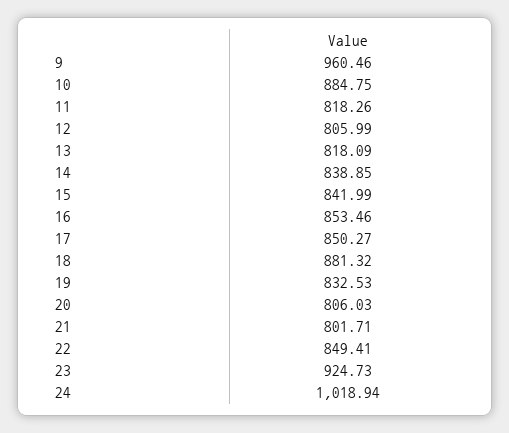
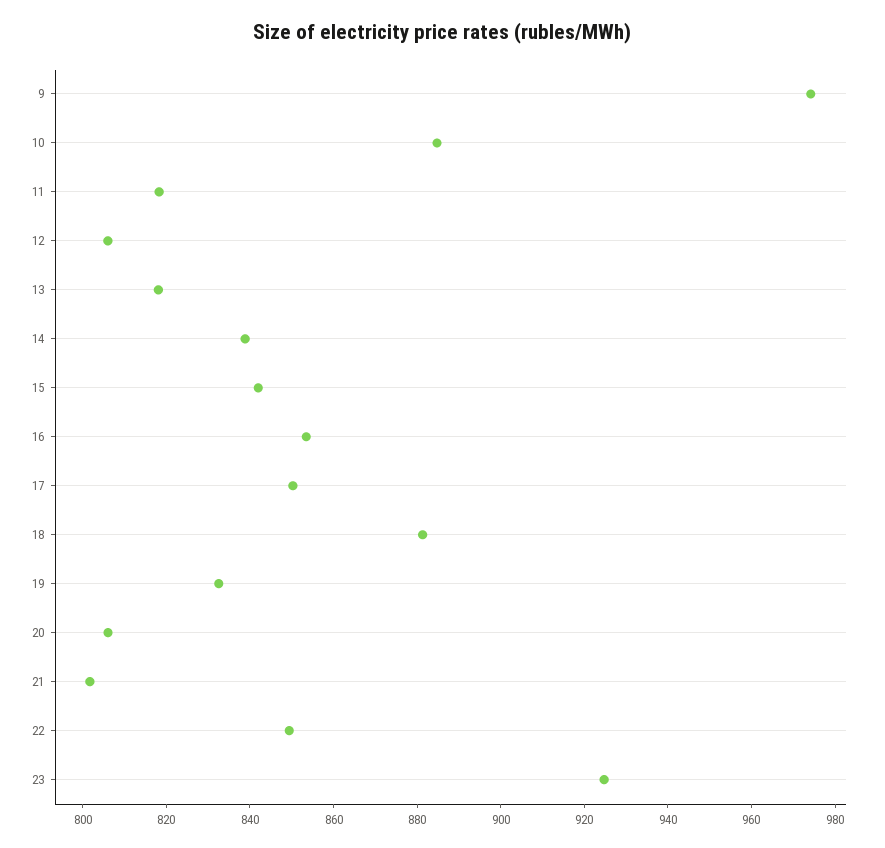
  {
-   "9": 960.46,
+   "9": 975,
    "10": 884.75,
    "11": 818.26,
    "12": 805.99,
    "13": 818.09,
    "14": 838.85,
    "15": 841.99,
    "16": 853.46,
    "17": 850.27,
    "18": 881.32,
    "19": 832.53,
    "20": 806.03,
    "21": 801.71,
    "22": 849.41,
-   "23": 924.73,
+   "23": 924.73
-   "24": 1018.94
  }

